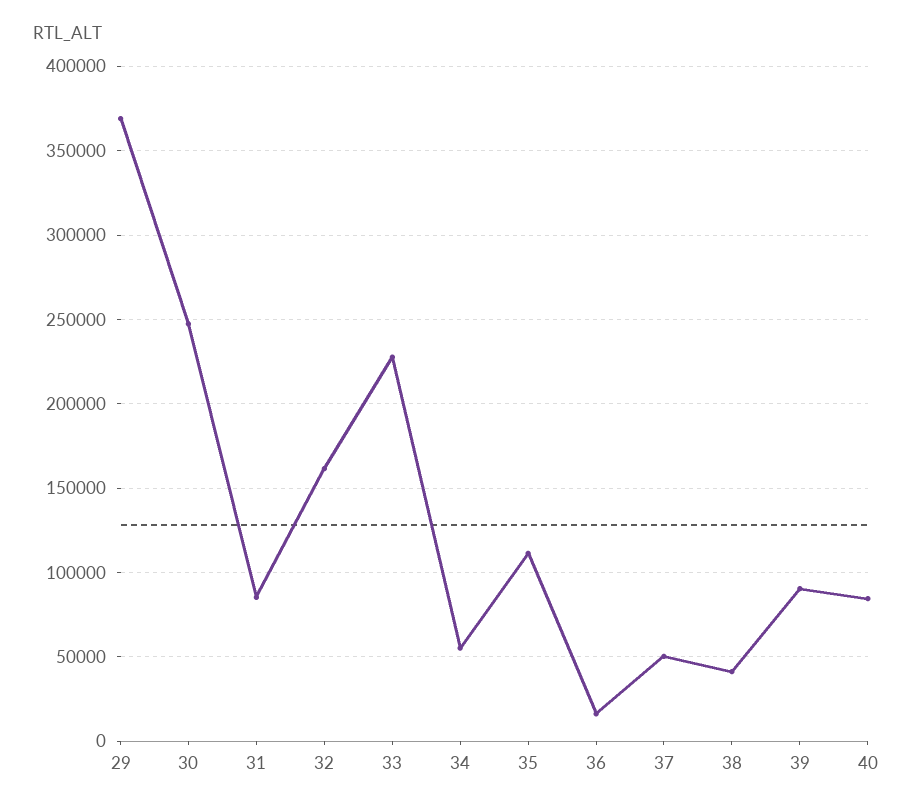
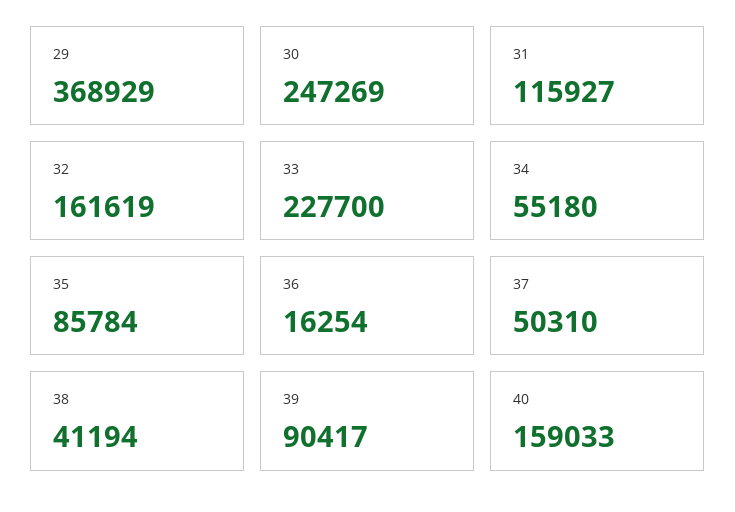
  {
    "29": 368929,
    "30": 247269,
-   "31": 85000,
+   "31": 115927,
    "32": 161619,
    "33": 227700,
    "34": 55180,
-   "35": 110000,
+   "35": 85784,
    "36": 16254,
    "37": 50310,
    "38": 41194,
    "39": 90417,
-   "40": 85000
+   "40": 159033
  }

